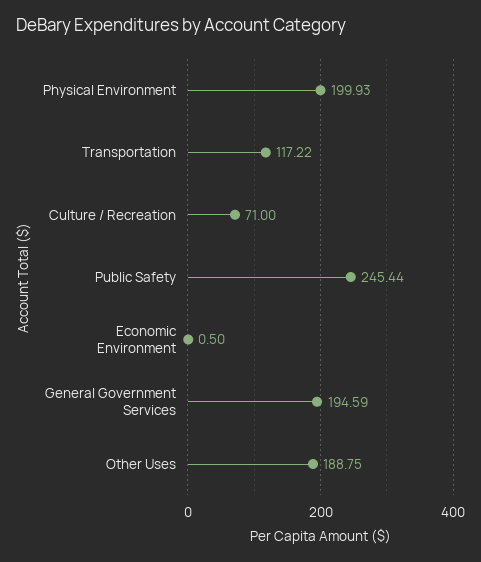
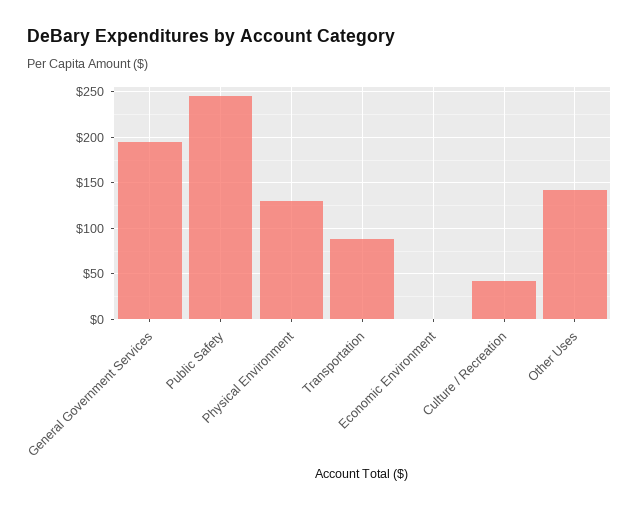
  {
-   "Physical Environment": 199.93,
+   "Physical Environment": 130,
-   "Transportation": 117.22,
+   "Transportation": 90,
-   "Culture / Recreation": 71,
+   "Culture / Recreation": 40,
    "Public Safety": 245.44,
    "Economic Environment": 0.5,
    "General Government Services": 194.59,
-   "Other Uses": 188.75
+   "Other Uses": 140
  }

